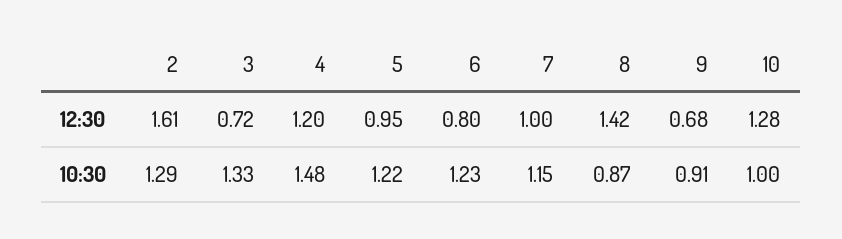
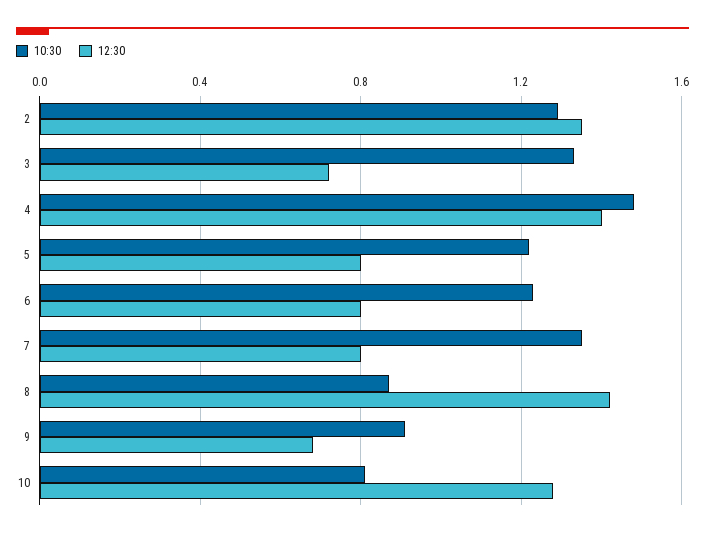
  {
    "12:30": {
-     "2": 1.61,
+     "2": 1.35,
      "3": 0.72,
-     "4": 1.2,
+     "4": 1.4,
-     "5": 0.95,
+     "5": 0.8,
      "6": 0.8,
-     "7": 1,
+     "7": 0.8,
      "8": 1.42,
      "9": 0.68,
      "10": 1.28
    },
    "10:30": {
      "2": 1.29,
      "3": 1.33,
      "4": 1.48,
      "5": 1.22,
      "6": 1.23,
-     "7": 1.15,
+     "7": 1.35,
      "8": 0.87,
      "9": 0.91,
-     "10": 1
+     "10": 0.8
    }
  }

